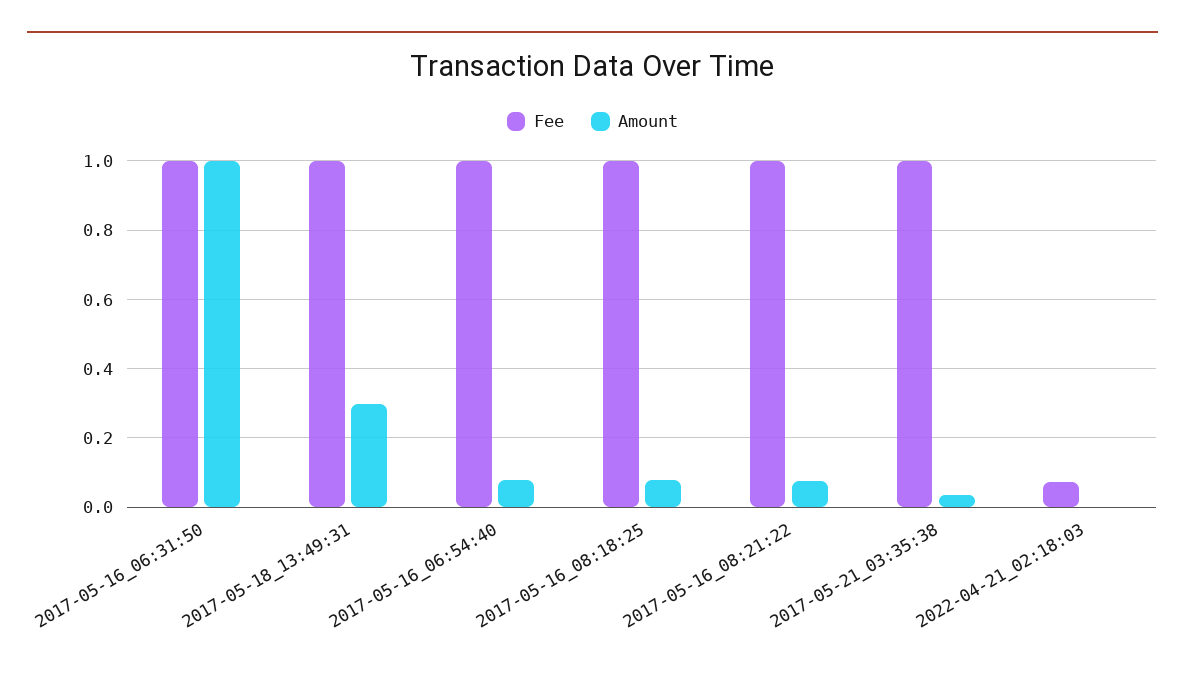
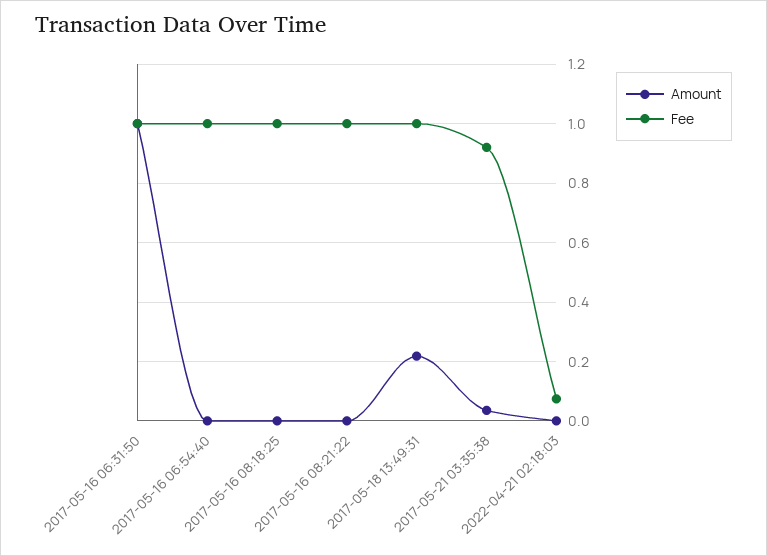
  {
    "Fee": {
      "2017-05-16_06:31:50": 1,
      "2017-05-18_13:49:31": 1,
      "2017-05-16_06:54:40": 1,
      "2017-05-16_08:18:25": 1,
      "2017-05-16_08:21:22": 1,
-     "2017-05-21_03:35:38": 1,
+     "2017-05-21_03:35:38": 0.925,
      "2022-04-21_02:18:03": 0.08
    },
    "Amount": {
      "2017-05-16_06:31:50": 1,
-     "2017-05-18_13:49:31": 0.3,
+     "2017-05-18_13:49:31": 0.225,
-     "2017-05-16_06:54:40": 0.08,
+     "2017-05-16_06:54:40": 0,
-     "2017-05-16_08:18:25": 0.08,
+     "2017-05-16_08:18:25": 0,
-     "2017-05-16_08:21:22": 0.08,
+     "2017-05-16_08:21:22": 0,
      "2017-05-21_03:35:38": 0.04,
      "2022-04-21_02:18:03": 0
    }
  }

